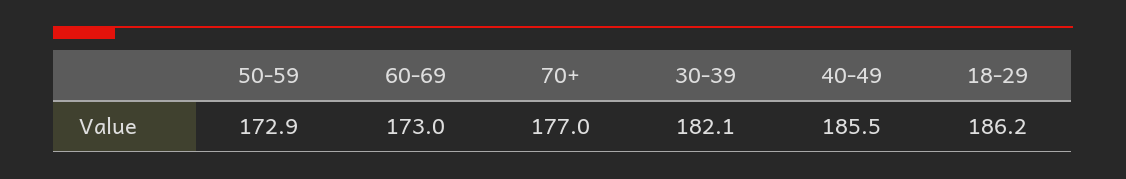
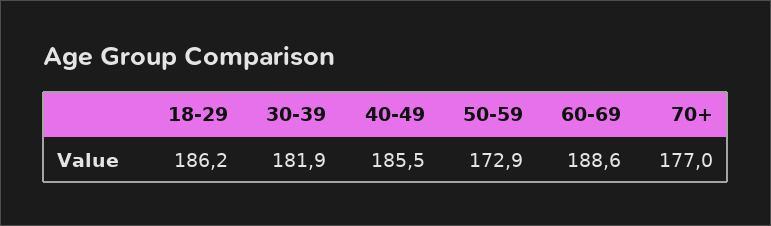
  {
    "50-59": 172.9,
-   "60-69": 173,
+   "60-69": 188.6,
    "70+": 177,
-   "30-39": 182.1,
+   "30-39": 181.9,
    "40-49": 185.5,
    "18-29": 186.2
  }

